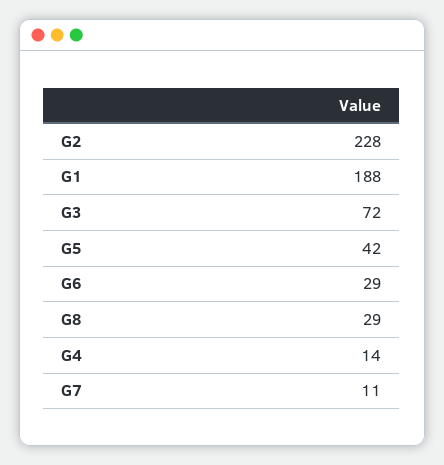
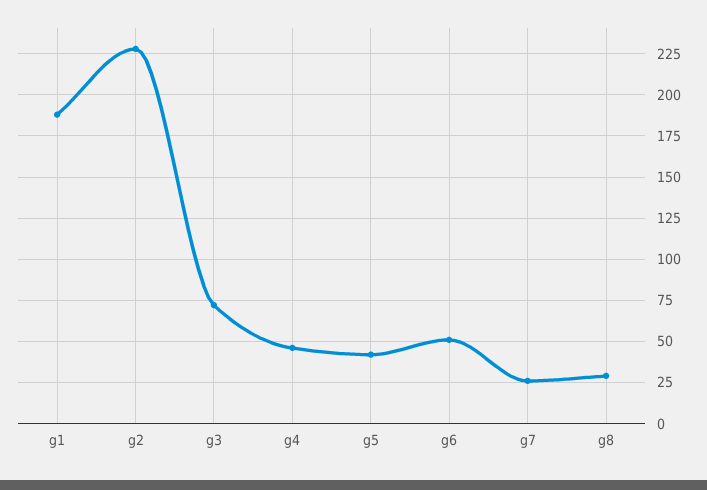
  {
    "G2": 228,
    "G1": 188,
    "G3": 72,
    "G5": 42,
-   "G6": 29,
+   "G6": 50,
    "G8": 29,
-   "G4": 14,
+   "G4": 45,
-   "G7": 11
+   "G7": 25
  }

